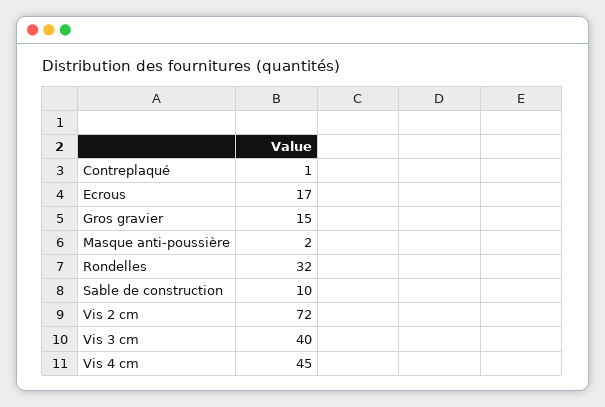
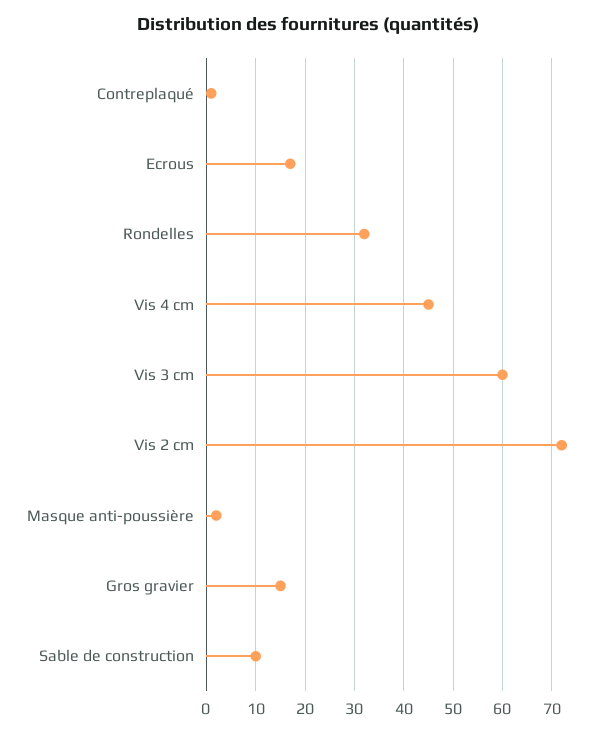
  {
    "Contreplaqué": 1,
    "Ecrous": 17,
    "Gros gravier": 15,
    "Masque anti-poussière": 2,
    "Rondelles": 32,
    "Sable de construction": 10,
    "Vis 2 cm": 72,
-   "Vis 3 cm": 40,
+   "Vis 3 cm": 60,
    "Vis 4 cm": 45
  }

